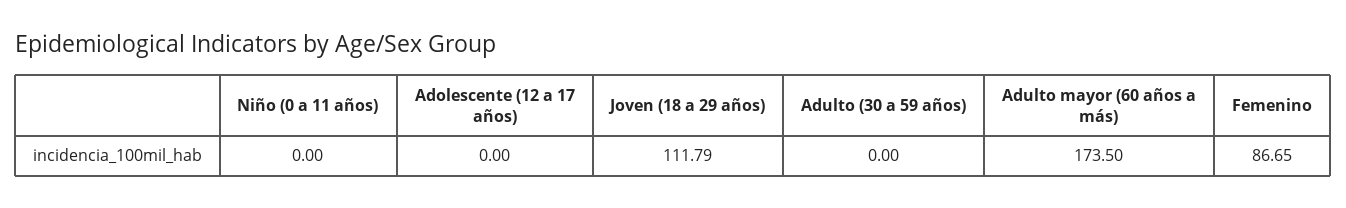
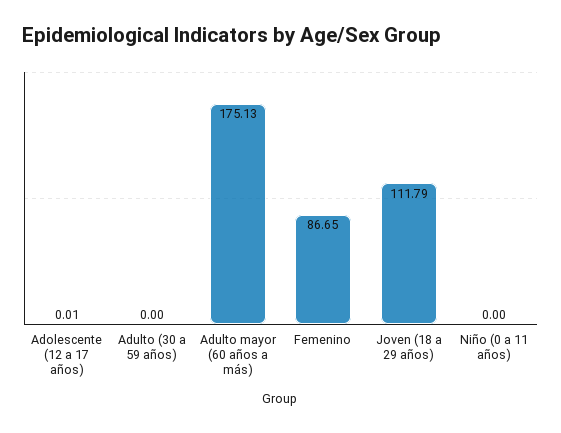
  {
    "Niño (0 a 11 años)": 0,
-   "Adolescente (12 a 17 años)": 0,
+   "Adolescente (12 a 17 años)": 0.01,
    "Joven (18 a 29 años)": 111.79,
    "Adulto (30 a 59 años)": 0,
-   "Adulto mayor (60 años a más)": 173.5,
+   "Adulto mayor (60 años a más)": 175.13,
    "Femenino": 86.65
  }

